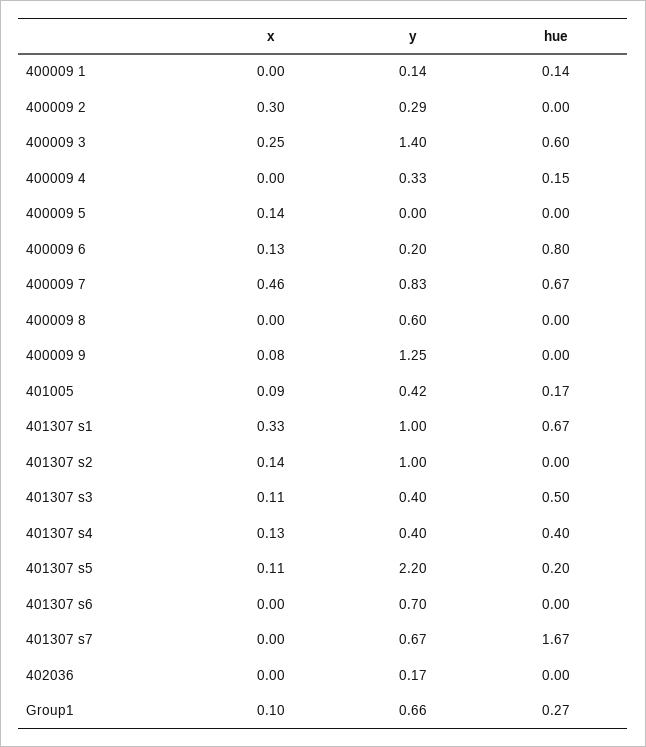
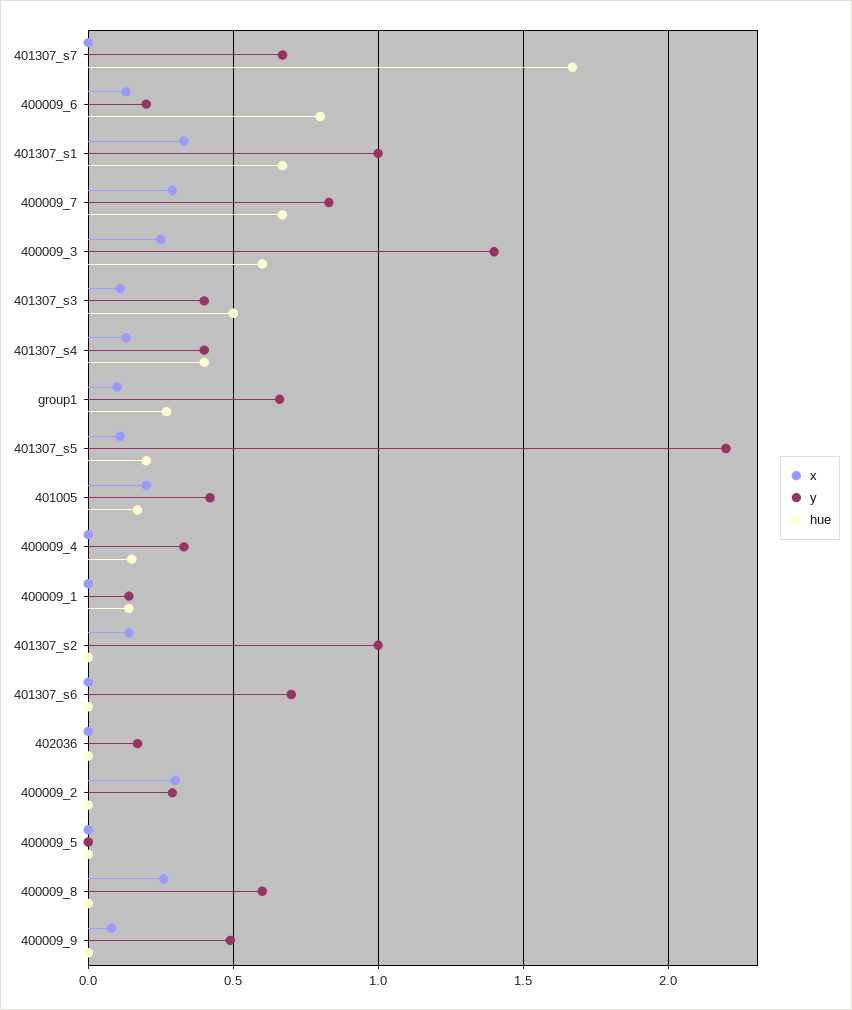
  {
    "x": {
      "400009 1": 0,
      "400009 2": 0.3,
      "400009 3": 0.25,
      "400009 4": 0,
-     "400009 5": 0.14,
+     "400009 5": 0,
      "400009 6": 0.13,
-     "400009 7": 0.46,
+     "400009 7": 0.3,
-     "400009 8": 0,
+     "400009 8": 0.25,
      "400009 9": 0.08,
-     "401005": 0.09,
+     "401005": 0.2,
      "401307 s1": 0.33,
      "401307 s2": 0.14,
      "401307 s3": 0.11,
      "401307 s4": 0.13,
      "401307 s5": 0.11,
      "401307 s6": 0,
      "401307 s7": 0,
      "402036": 0,
      "Group1": 0.1
    },
    "y": {
      "400009 1": 0.14,
      "400009 2": 0.29,
      "400009 3": 1.4,
      "400009 4": 0.33,
      "400009 5": 0,
      "400009 6": 0.2,
      "400009 7": 0.83,
      "400009 8": 0.6,
-     "400009 9": 1.25,
+     "400009 9": 0.5,
      "401005": 0.42,
      "401307 s1": 1,
      "401307 s2": 1,
      "401307 s3": 0.4,
      "401307 s4": 0.4,
      "401307 s5": 2.2,
      "401307 s6": 0.7,
      "401307 s7": 0.67,
      "402036": 0.17,
      "Group1": 0.66
    },
    "hue": {
      "400009 1": 0.14,
      "400009 2": 0,
      "400009 3": 0.6,
      "400009 4": 0.15,
      "400009 5": 0,
      "400009 6": 0.8,
      "400009 7": 0.67,
      "400009 8": 0,
      "400009 9": 0,
      "401005": 0.17,
      "401307 s1": 0.67,
      "401307 s2": 0,
      "401307 s3": 0.5,
      "401307 s4": 0.4,
      "401307 s5": 0.2,
      "401307 s6": 0,
      "401307 s7": 1.67,
      "402036": 0,
      "Group1": 0.27
    }
  }

